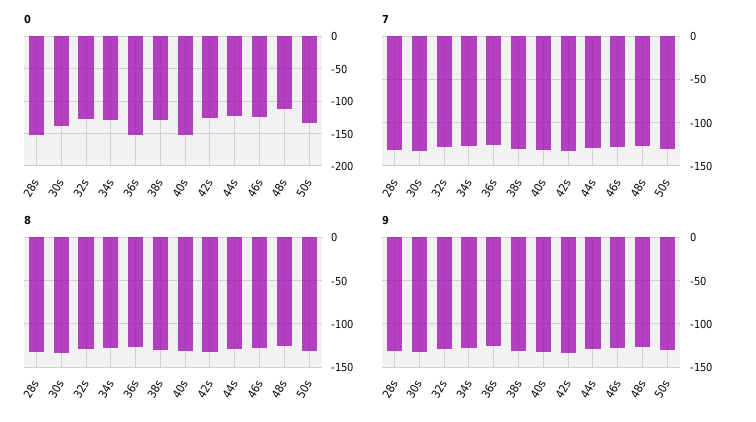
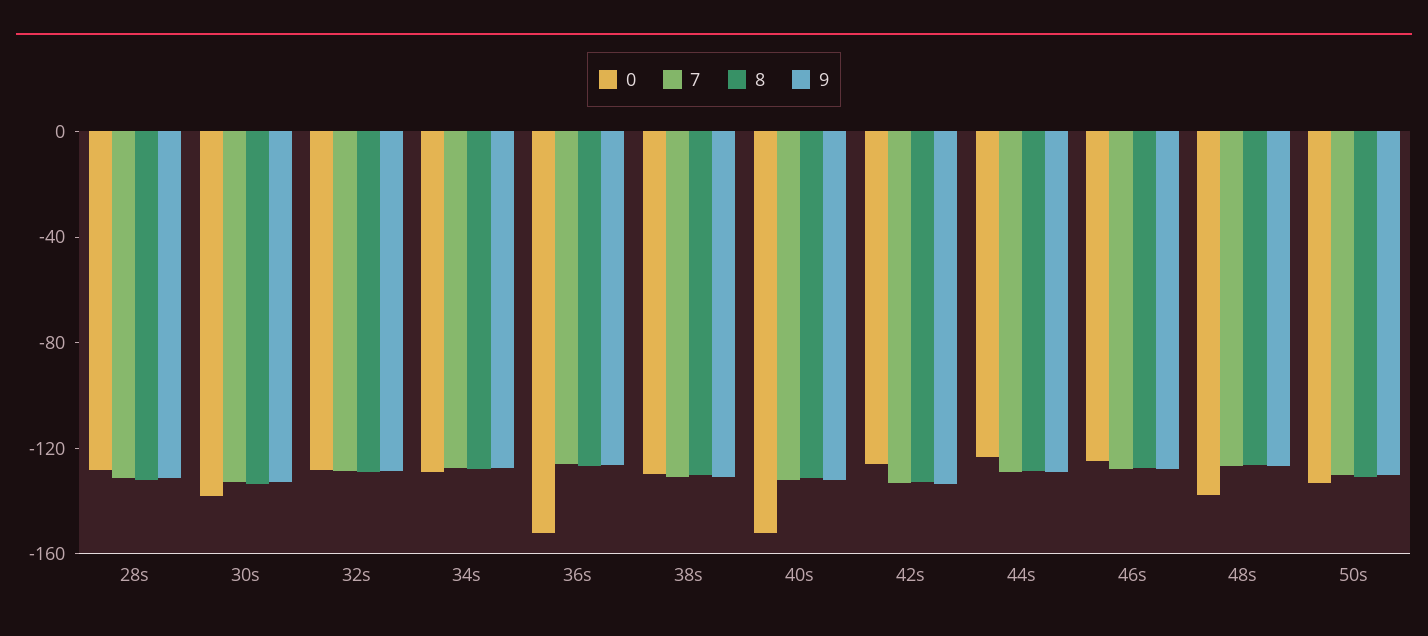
  {
    "0": {
-     "28s": -150,
+     "28s": -130,
      "30s": -140,
      "32s": -130,
      "34s": -130,
      "36s": -150,
      "38s": -130,
      "40s": -150,
      "42s": -130,
      "44s": -120,
      "46s": -120,
-     "48s": -110,
+     "48s": -140,
      "50s": -130
    },
    "7": {
      "28s": -130,
      "30s": -130,
      "32s": -130,
      "34s": -130,
      "36s": -130,
      "38s": -130,
      "40s": -130,
      "42s": -130,
      "44s": -130,
      "46s": -130,
      "48s": -130,
      "50s": -130
    },
    "8": {
      "28s": -130,
      "30s": -130,
      "32s": -130,
      "34s": -130,
      "36s": -130,
      "38s": -130,
      "40s": -130,
      "42s": -130,
      "44s": -130,
      "46s": -130,
      "48s": -130,
      "50s": -130
    },
    "9": {
      "28s": -130,
      "30s": -130,
      "32s": -130,
      "34s": -130,
      "36s": -130,
      "38s": -130,
      "40s": -130,
      "42s": -130,
      "44s": -130,
      "46s": -130,
      "48s": -130,
      "50s": -130
    }
  }

